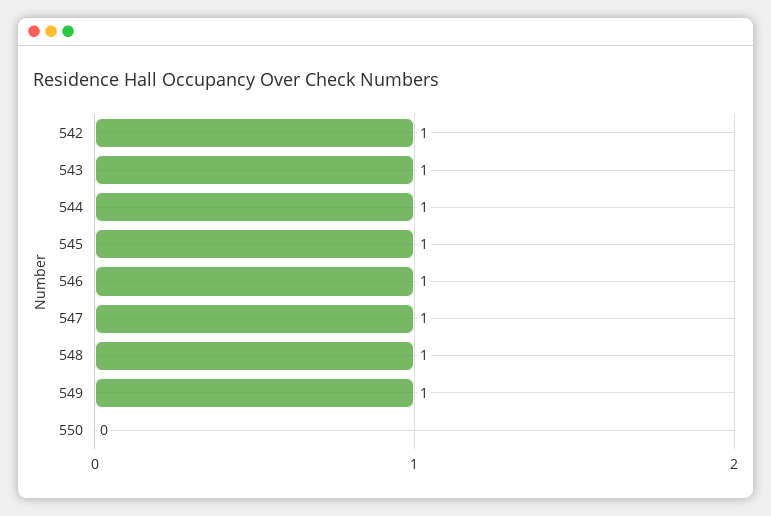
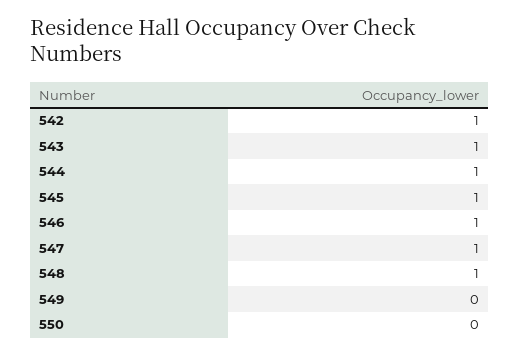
  {
    "542": 1,
    "543": 1,
    "544": 1,
    "545": 1,
    "546": 1,
    "547": 1,
    "548": 1,
-   "549": 1,
+   "549": 0,
    "550": 0
  }

